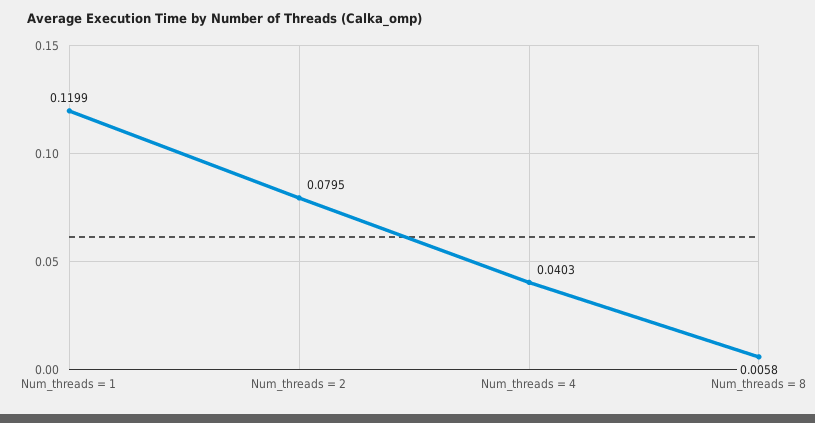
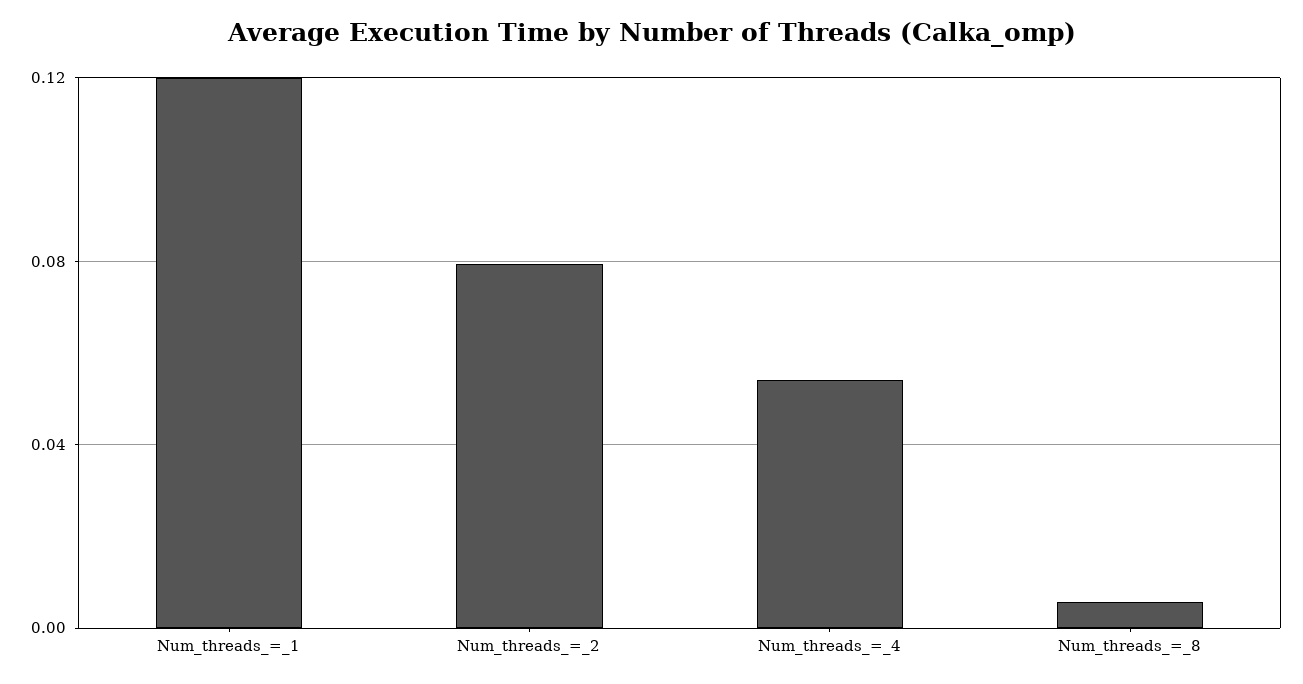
  {
    "Num_threads = 1": 0.1199,
    "Num_threads = 2": 0.0795,
-   "Num_threads = 4": 0.0403,
+   "Num_threads = 4": 0.055,
    "Num_threads = 8": 0.0058
  }

